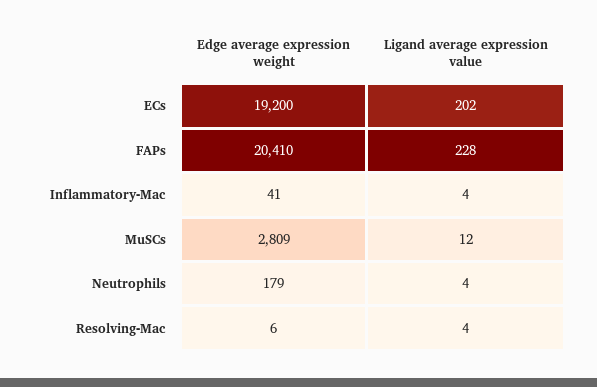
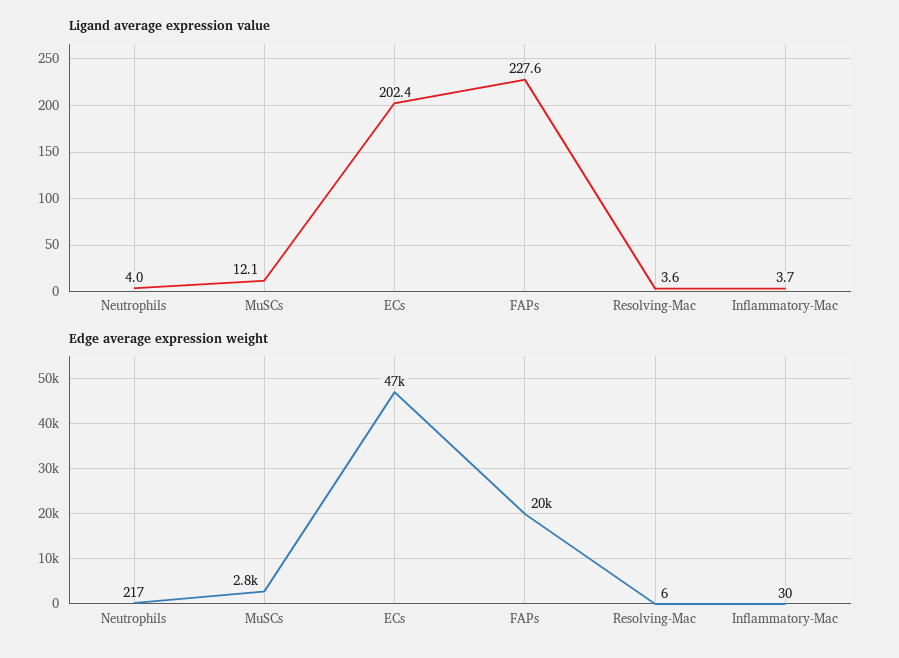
  {
    "Edge average expression weight": {
-     "ECs": 19200,
+     "ECs": 47000,
      "FAPs": 20410,
-     "Inflammatory-Mac": 41,
+     "Inflammatory-Mac": 30,
      "MuSCs": 2809,
-     "Neutrophils": 179,
+     "Neutrophils": 217,
      "Resolving-Mac": 6
    },
    "Ligand average expression value": {
      "ECs": 202.4,
      "FAPs": 227.6,
      "Inflammatory-Mac": 3.7,
      "MuSCs": 12.1,
      "Neutrophils": 4,
      "Resolving-Mac": 3.6
    }
  }

